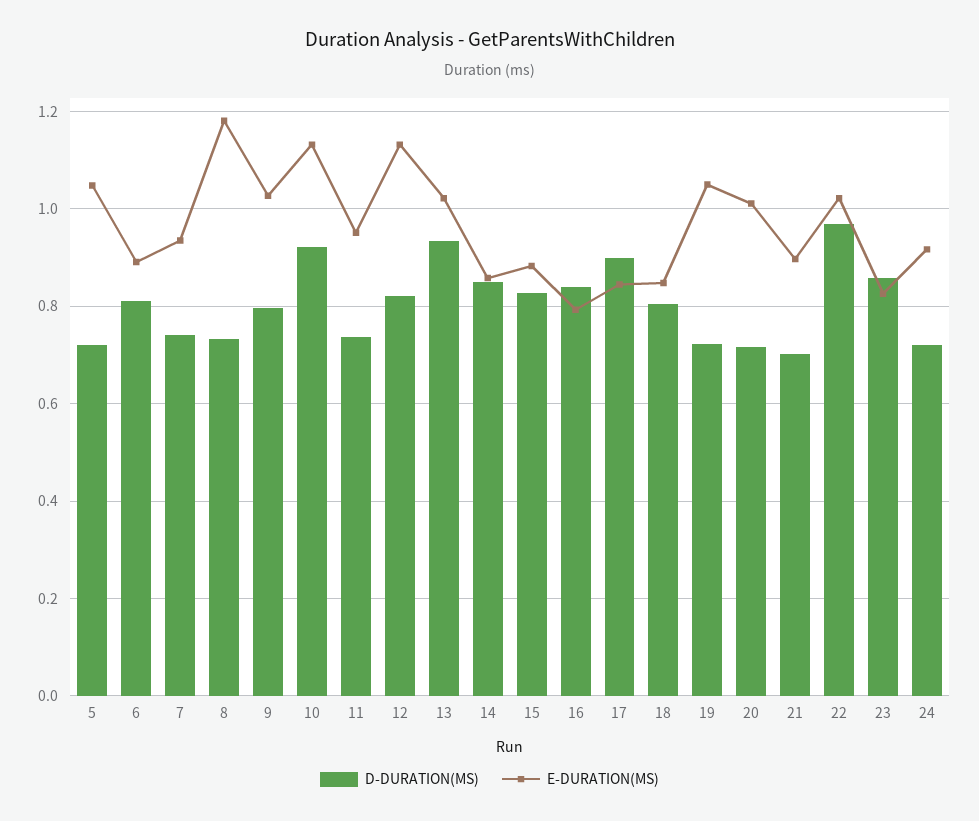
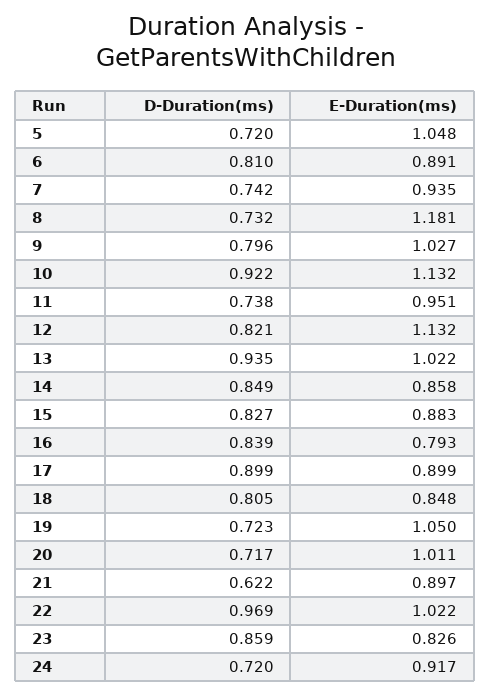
  {
    "D-DURATION(MS)": {
      "5": 0.72,
      "6": 0.81,
      "7": 0.742,
      "8": 0.732,
      "9": 0.796,
      "10": 0.922,
      "11": 0.738,
      "12": 0.821,
      "13": 0.935,
      "14": 0.849,
      "15": 0.827,
      "16": 0.839,
      "17": 0.899,
      "18": 0.805,
      "19": 0.723,
      "20": 0.717,
-     "21": 0.7,
+     "21": 0.622,
      "22": 0.969,
      "23": 0.859,
      "24": 0.72
    },
    "E-DURATION(MS)": {
      "5": 1.048,
      "6": 0.891,
      "7": 0.935,
      "8": 1.181,
      "9": 1.027,
      "10": 1.132,
      "11": 0.951,
      "12": 1.132,
      "13": 1.022,
      "14": 0.858,
      "15": 0.883,
      "16": 0.793,
-     "17": 0.84,
+     "17": 0.899,
      "18": 0.848,
      "19": 1.05,
      "20": 1.011,
      "21": 0.897,
      "22": 1.022,
      "23": 0.826,
      "24": 0.917
    }
  }

